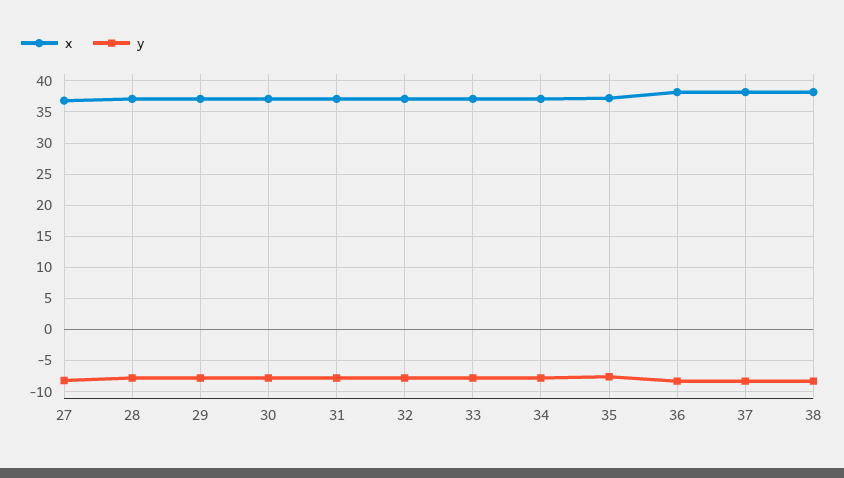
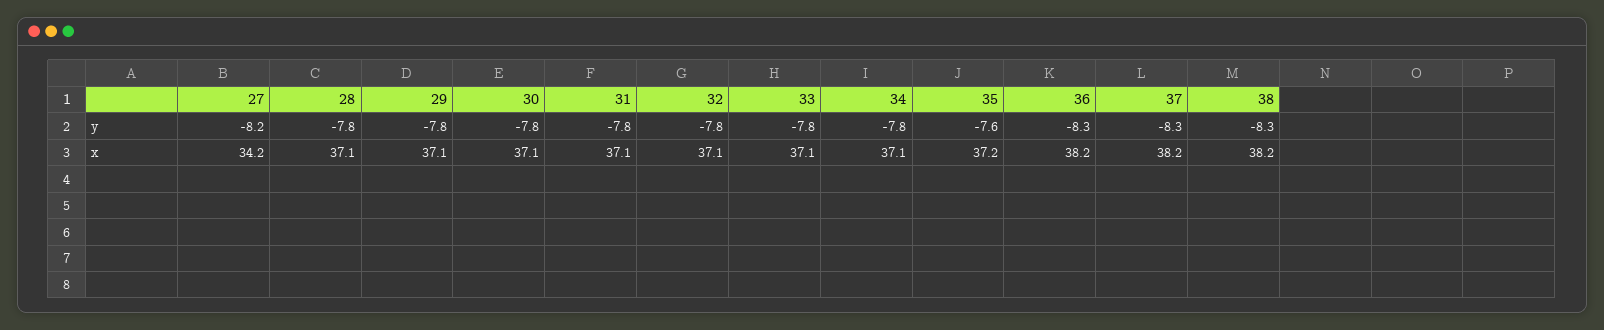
  {
    "x": {
-     "27": 37,
+     "27": 34.2,
      "28": 37.1,
      "29": 37.1,
      "30": 37.1,
      "31": 37.1,
      "32": 37.1,
      "33": 37.1,
      "34": 37.1,
      "35": 37.2,
      "36": 38.2,
      "37": 38.2,
      "38": 38.2
    },
    "y": {
      "27": -8.2,
      "28": -7.8,
      "29": -7.8,
      "30": -7.8,
      "31": -7.8,
      "32": -7.8,
      "33": -7.8,
      "34": -7.8,
      "35": -7.6,
      "36": -8.3,
      "37": -8.3,
      "38": -8.3
    }
  }

